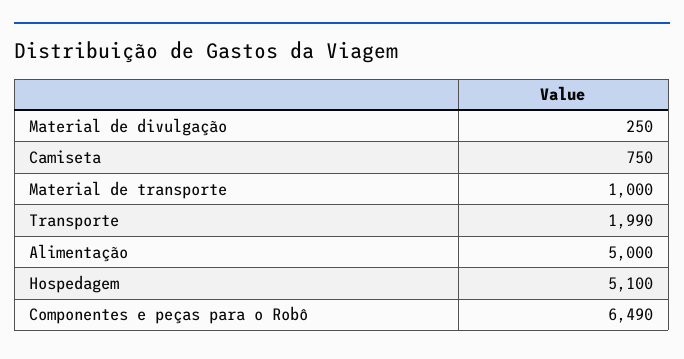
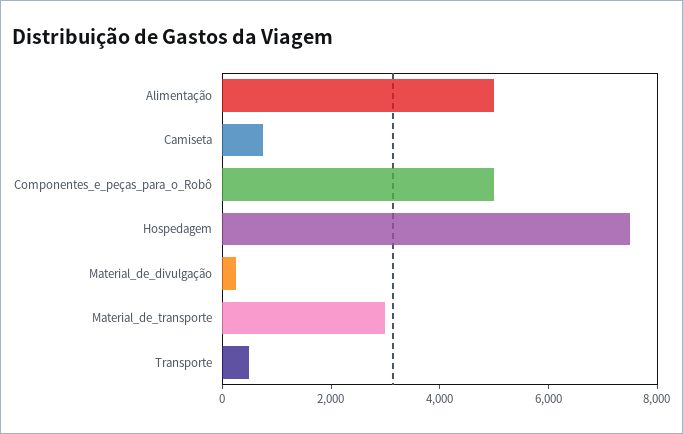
  {
    "Material de divulgação": 250,
    "Camiseta": 750,
-   "Material de transporte": 1000,
+   "Material de transporte": 3000,
-   "Transporte": 1990,
+   "Transporte": 500,
    "Alimentação": 5000,
-   "Hospedagem": 5100,
+   "Hospedagem": 7500,
-   "Componentes e peças para o Robô": 6490
+   "Componentes e peças para o Robô": 5000
  }

